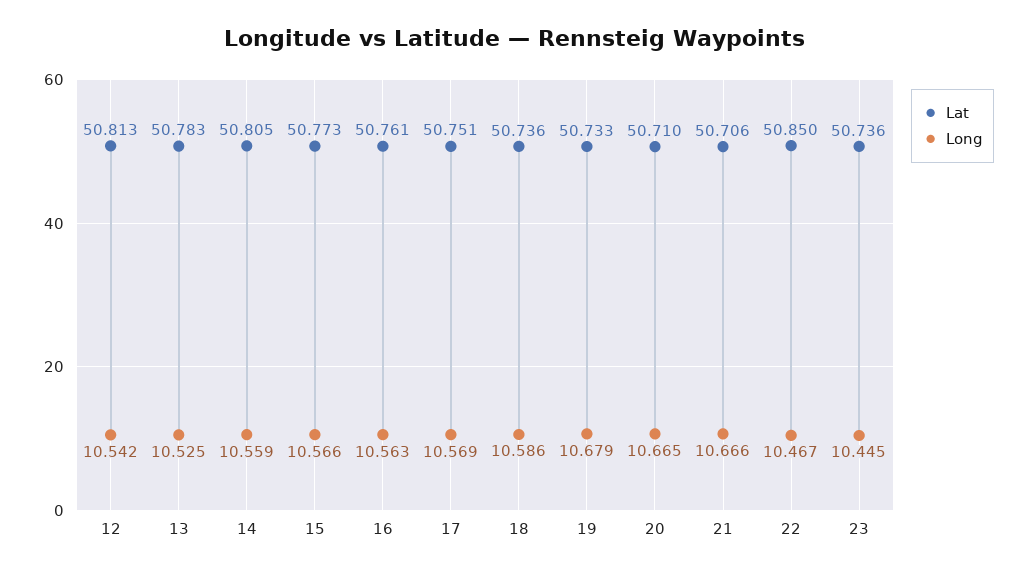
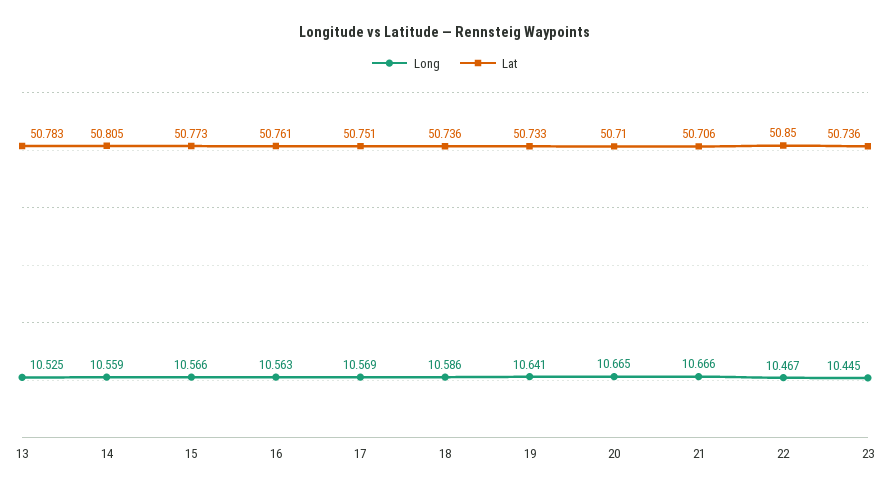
  {
    "Lat": {
-     "12": 50.813,
      "13": 50.783,
      "14": 50.805,
      "15": 50.773,
      "16": 50.761,
      "17": 50.751,
      "18": 50.736,
      "19": 50.733,
      "20": 50.71,
      "21": 50.706,
      "22": 50.85,
      "23": 50.736
    },
    "Long": {
-     "12": 10.542,
      "13": 10.525,
      "14": 10.559,
      "15": 10.566,
      "16": 10.563,
      "17": 10.569,
      "18": 10.586,
-     "19": 10.679,
+     "19": 10.641,
      "20": 10.665,
      "21": 10.666,
      "22": 10.467,
      "23": 10.445
    }
  }

